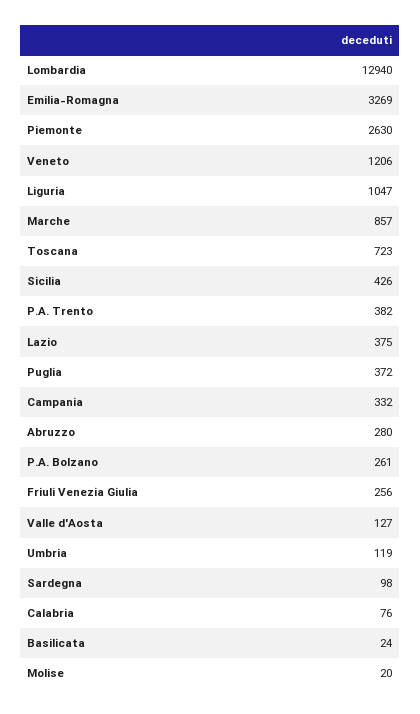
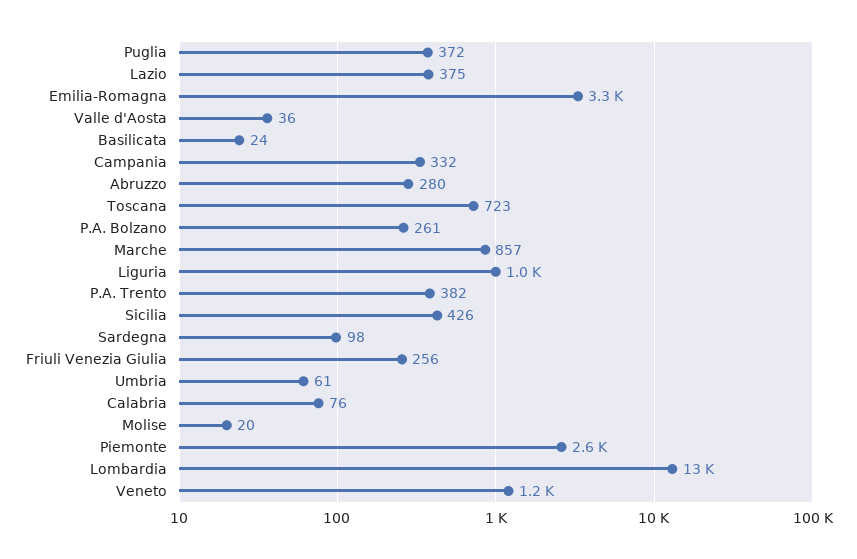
  {
    "Lombardia": 12940,
    "Emilia-Romagna": 3269,
    "Piemonte": 2630,
    "Veneto": 1206,
    "Liguria": 1047,
    "Marche": 857,
    "Toscana": 723,
    "Sicilia": 426,
    "P.A. Trento": 382,
    "Lazio": 375,
    "Puglia": 372,
    "Campania": 332,
    "Abruzzo": 280,
    "P.A. Bolzano": 261,
    "Friuli Venezia Giulia": 256,
-   "Valle d'Aosta": 127,
+   "Valle d'Aosta": 36,
-   "Umbria": 119,
+   "Umbria": 61,
    "Sardegna": 98,
    "Calabria": 76,
    "Basilicata": 24,
    "Molise": 20
  }

